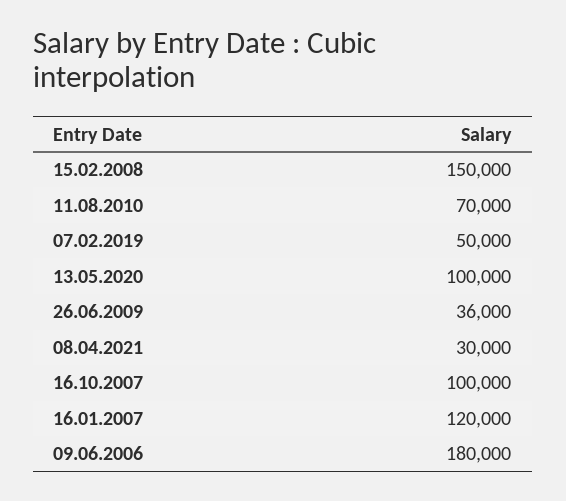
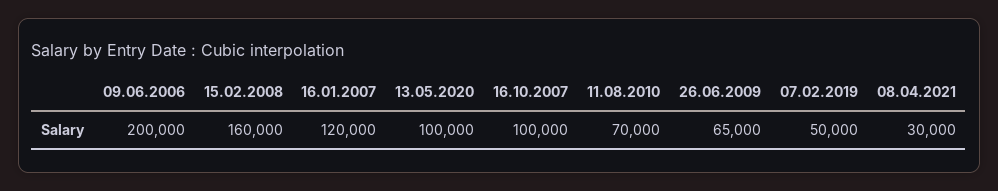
  {
-   "15.02.2008": 150000,
+   "15.02.2008": 160000,
    "11.08.2010": 70000,
    "07.02.2019": 50000,
    "13.05.2020": 100000,
-   "26.06.2009": 36000,
+   "26.06.2009": 65000,
    "08.04.2021": 30000,
    "16.10.2007": 100000,
    "16.01.2007": 120000,
-   "09.06.2006": 180000
+   "09.06.2006": 200000
  }

